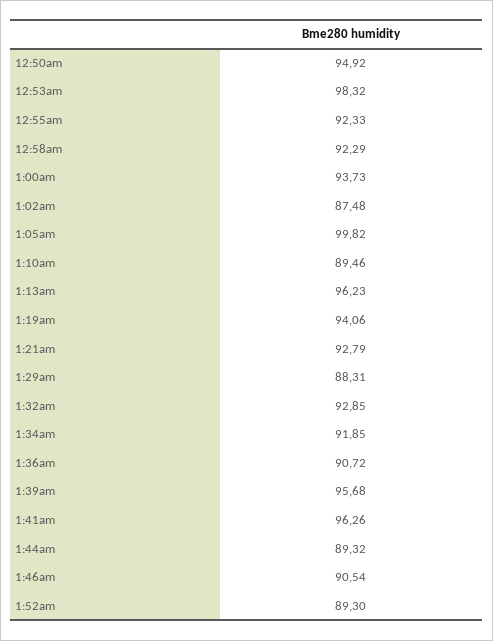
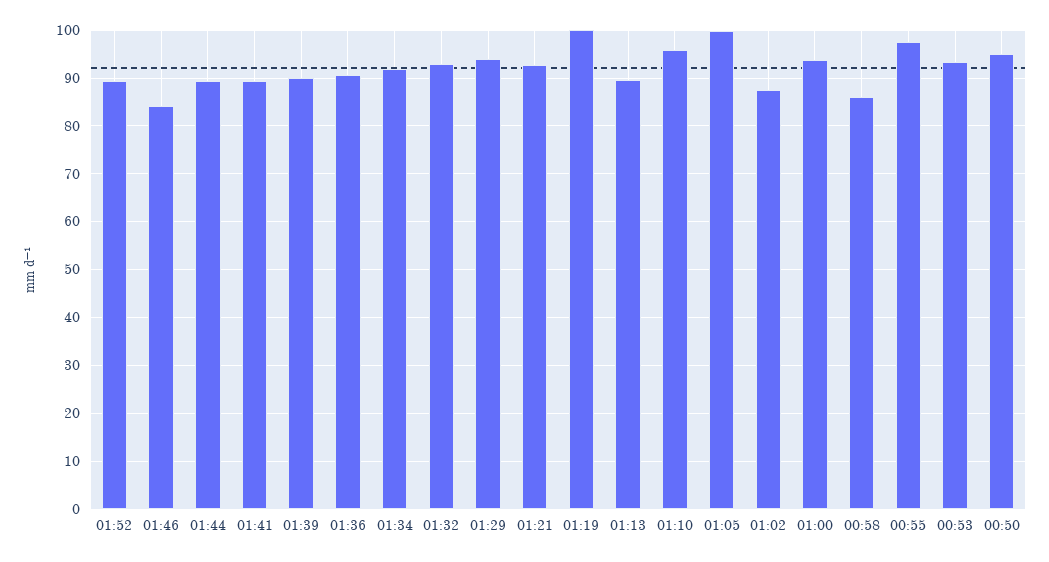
  {
    "12:50am": 94.92,
-   "12:53am": 98.32,
+   "12:53am": 94,
-   "12:55am": 92.33,
+   "12:55am": 98,
-   "12:58am": 92.29,
+   "12:58am": 86,
    "1:00am": 93.73,
    "1:02am": 87.48,
    "1:05am": 99.82,
-   "1:10am": 89.46,
+   "1:10am": 96,
-   "1:13am": 96.23,
+   "1:13am": 90,
-   "1:19am": 94.06,
+   "1:19am": 100,
    "1:21am": 92.79,
-   "1:29am": 88.31,
+   "1:29am": 94,
    "1:32am": 92.85,
    "1:34am": 91.85,
    "1:36am": 90.72,
-   "1:39am": 95.68,
+   "1:39am": 90,
-   "1:41am": 96.26,
+   "1:41am": 90,
    "1:44am": 89.32,
-   "1:46am": 90.54,
+   "1:46am": 84,
    "1:52am": 89.3
  }

